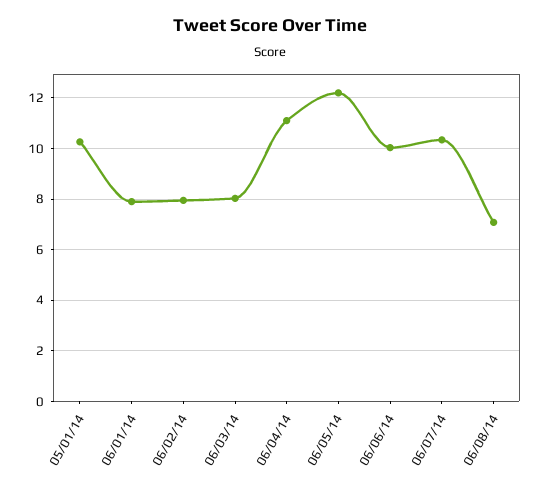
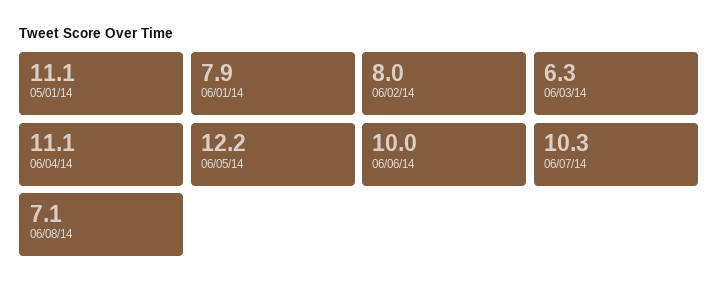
  {
-   "05/01/14": 10.25,
+   "05/01/14": 11.1,
    "06/01/14": 7.9,
    "06/02/14": 8,
-   "06/03/14": 8,
+   "06/03/14": 6.3,
    "06/04/14": 11.1,
    "06/05/14": 12.2,
    "06/06/14": 10,
    "06/07/14": 10.3,
    "06/08/14": 7.1
  }

